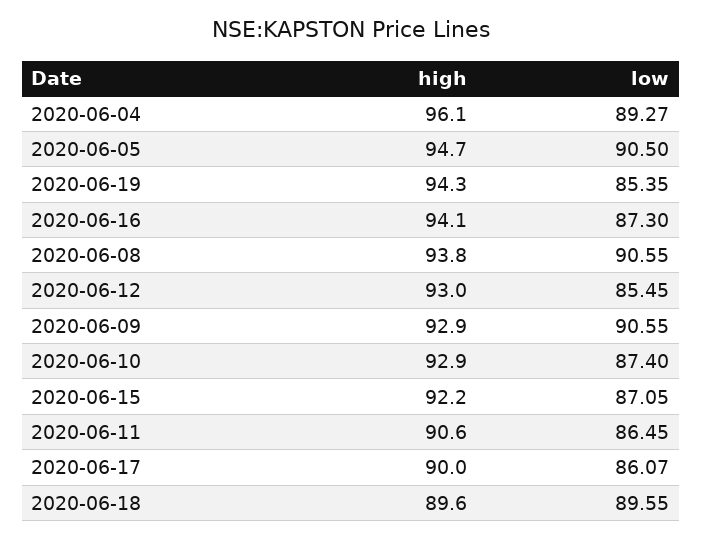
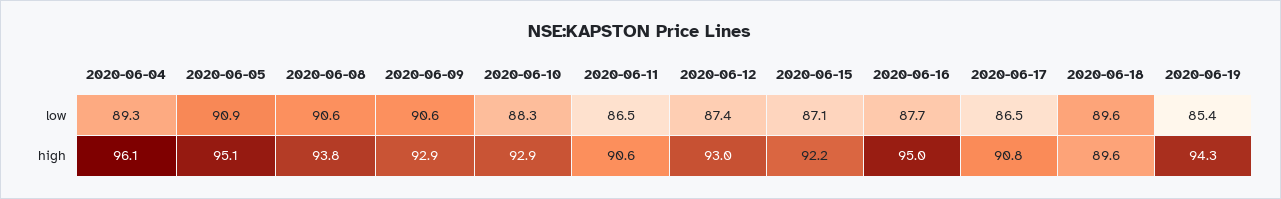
  {
    "high": {
      "2020-06-04": 96.1,
-     "2020-06-05": 94.7,
+     "2020-06-05": 95.1,
      "2020-06-19": 94.3,
-     "2020-06-16": 94.1,
+     "2020-06-16": 95,
      "2020-06-08": 93.8,
      "2020-06-12": 93,
      "2020-06-09": 92.9,
      "2020-06-10": 92.9,
      "2020-06-15": 92.2,
      "2020-06-11": 90.6,
-     "2020-06-17": 90,
+     "2020-06-17": 90.8,
      "2020-06-18": 89.6
    },
    "low": {
      "2020-06-04": 89.27,
-     "2020-06-05": 90.5,
+     "2020-06-05": 90.9,
      "2020-06-19": 85.35,
-     "2020-06-16": 87.3,
+     "2020-06-16": 87.7,
      "2020-06-08": 90.55,
-     "2020-06-12": 85.45,
+     "2020-06-12": 87.4,
      "2020-06-09": 90.55,
-     "2020-06-10": 87.4,
+     "2020-06-10": 88.3,
      "2020-06-15": 87.05,
      "2020-06-11": 86.45,
-     "2020-06-17": 86.07,
+     "2020-06-17": 86.5,
      "2020-06-18": 89.55
    }
  }

